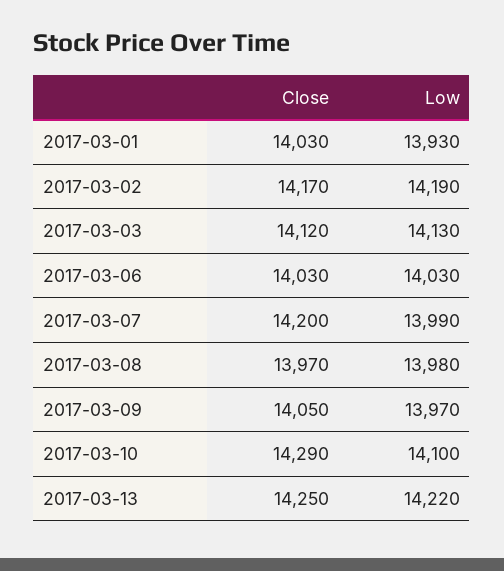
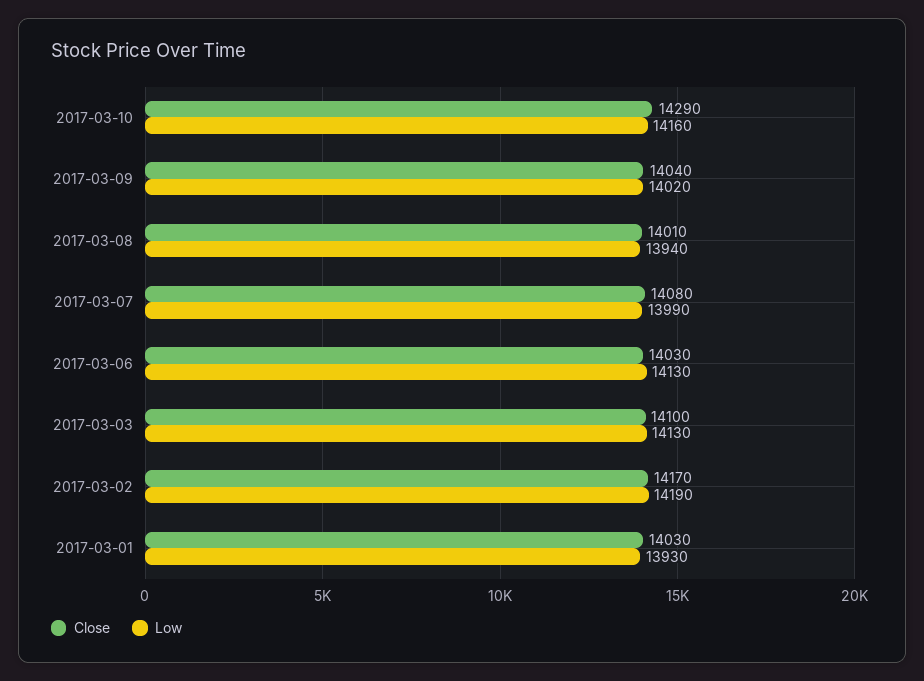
  {
    "Close": {
      "2017-03-01": 14030,
      "2017-03-02": 14170,
-     "2017-03-03": 14120,
+     "2017-03-03": 14100,
      "2017-03-06": 14030,
-     "2017-03-07": 14200,
+     "2017-03-07": 14080,
-     "2017-03-08": 13970,
+     "2017-03-08": 14010,
-     "2017-03-09": 14050,
+     "2017-03-09": 14040,
-     "2017-03-10": 14290,
+     "2017-03-10": 14290
-     "2017-03-13": 14250
    },
    "Low": {
      "2017-03-01": 13930,
      "2017-03-02": 14190,
      "2017-03-03": 14130,
-     "2017-03-06": 14030,
+     "2017-03-06": 14130,
      "2017-03-07": 13990,
-     "2017-03-08": 13980,
+     "2017-03-08": 13940,
-     "2017-03-09": 13970,
+     "2017-03-09": 14020,
-     "2017-03-10": 14100,
+     "2017-03-10": 14160
-     "2017-03-13": 14220
    }
  }

